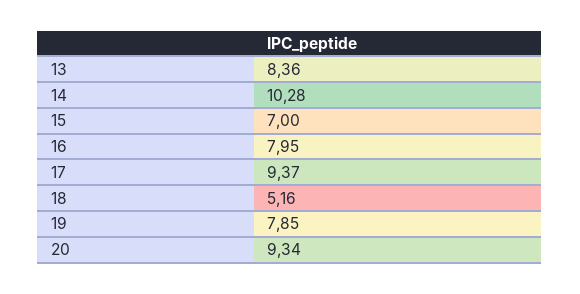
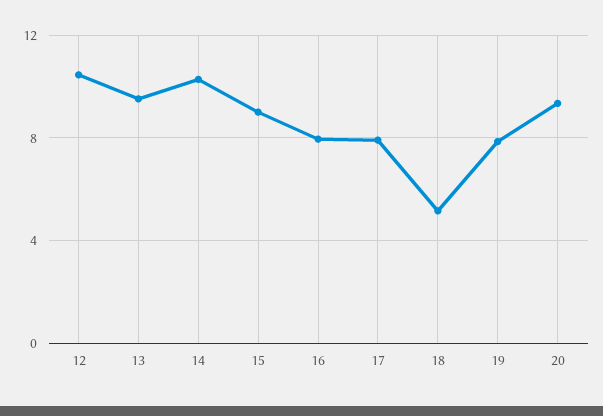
  {
-   "13": 8.36,
+   "13": 9.5,
    "14": 10.28,
-   "15": 7,
+   "15": 9,
    "16": 7.95,
-   "17": 9.37,
+   "17": 8,
    "18": 5.16,
    "19": 7.85,
-   "20": 9.34
+   "20": 9.34,
+   "12": 10.5
  }

